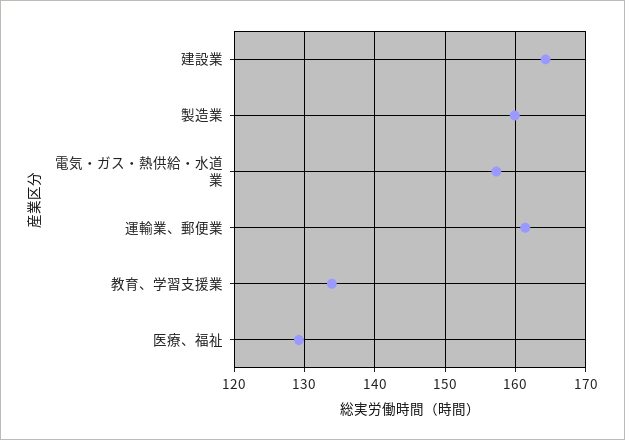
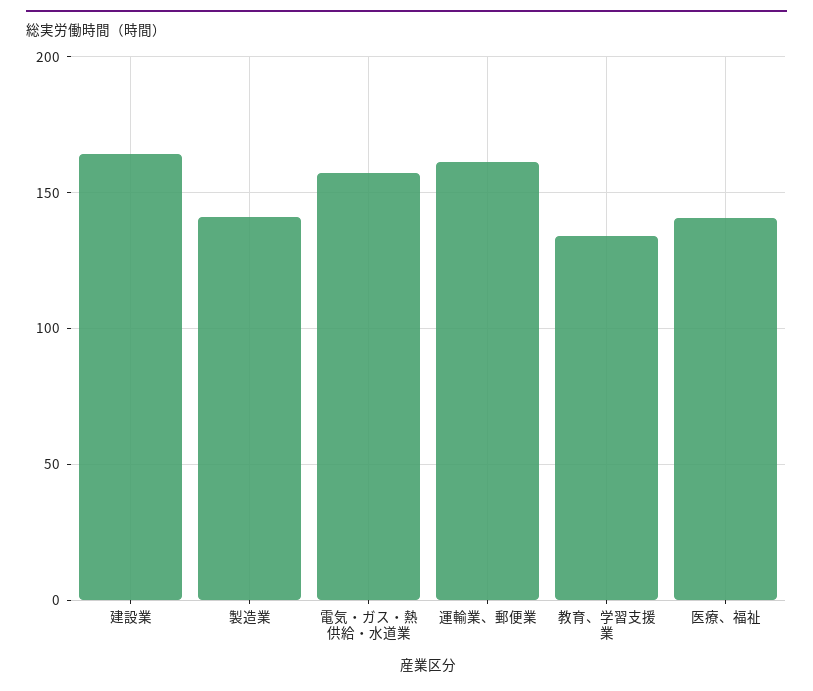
  {
    "建設業": 164,
-   "製造業": 160,
+   "製造業": 140,
    "電気・ガス・熱供給・水道業": 157,
    "運輸業、郵便業": 161,
    "教育、学習支援業": 134,
-   "医療、福祉": 129
+   "医療、福祉": 140
  }

